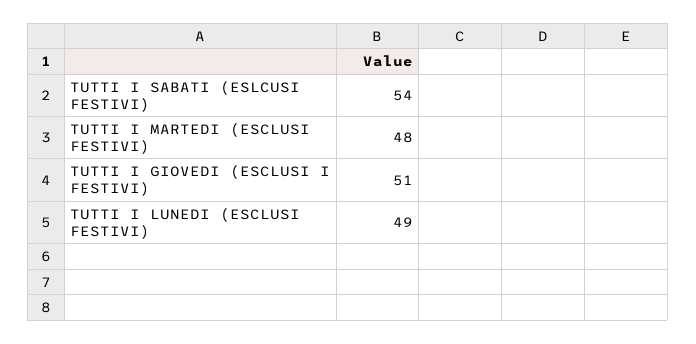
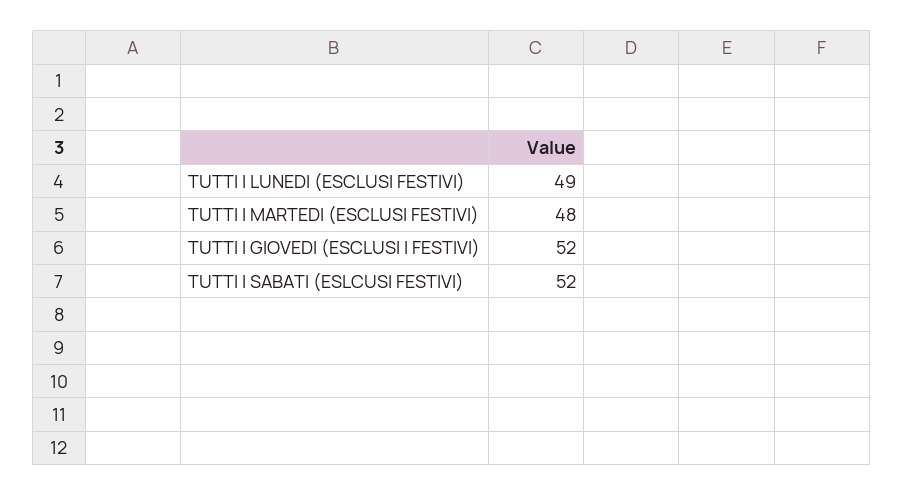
  {
-   "TUTTI I SABATI (ESLCUSI FESTIVI)": 54,
+   "TUTTI I SABATI (ESLCUSI FESTIVI)": 52,
    "TUTTI I MARTEDI (ESCLUSI FESTIVI)": 48,
-   "TUTTI I GIOVEDI (ESCLUSI I FESTIVI)": 51,
+   "TUTTI I GIOVEDI (ESCLUSI I FESTIVI)": 52,
    "TUTTI I LUNEDI (ESCLUSI FESTIVI)": 49
  }

